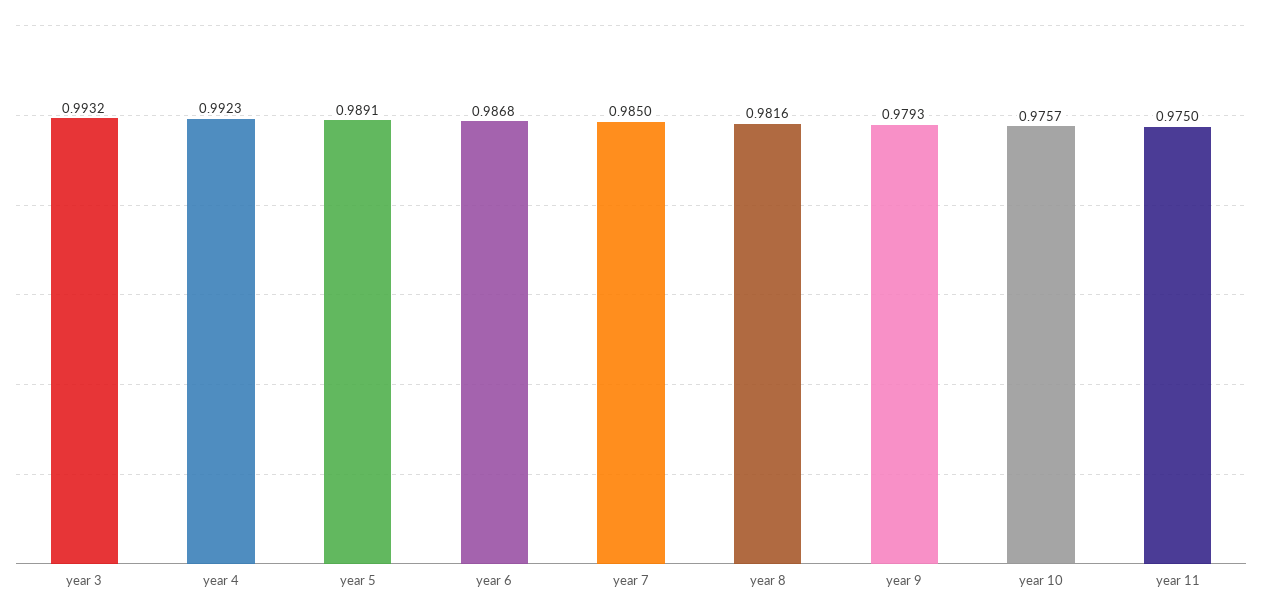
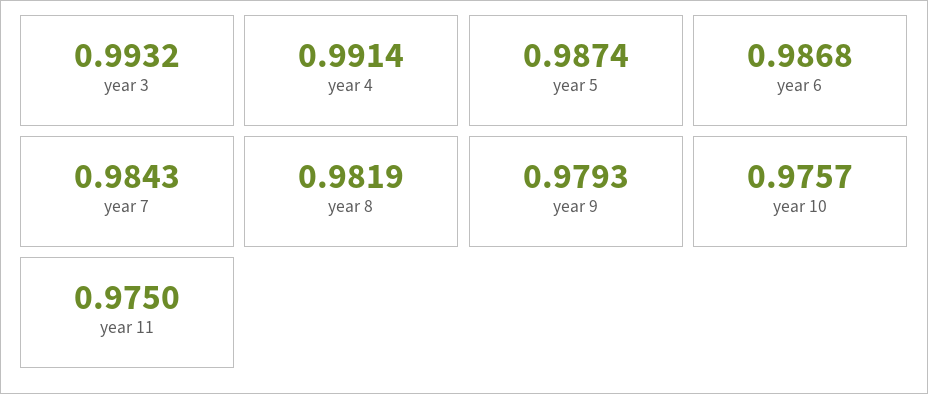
  {
    "year 3": 0.9932,
-   "year 4": 0.9923,
+   "year 4": 0.9914,
-   "year 5": 0.9891,
+   "year 5": 0.9874,
    "year 6": 0.9868,
-   "year 7": 0.985,
+   "year 7": 0.9843,
-   "year 8": 0.9816,
+   "year 8": 0.9819,
    "year 9": 0.9793,
    "year 10": 0.9757,
    "year 11": 0.975
  }

